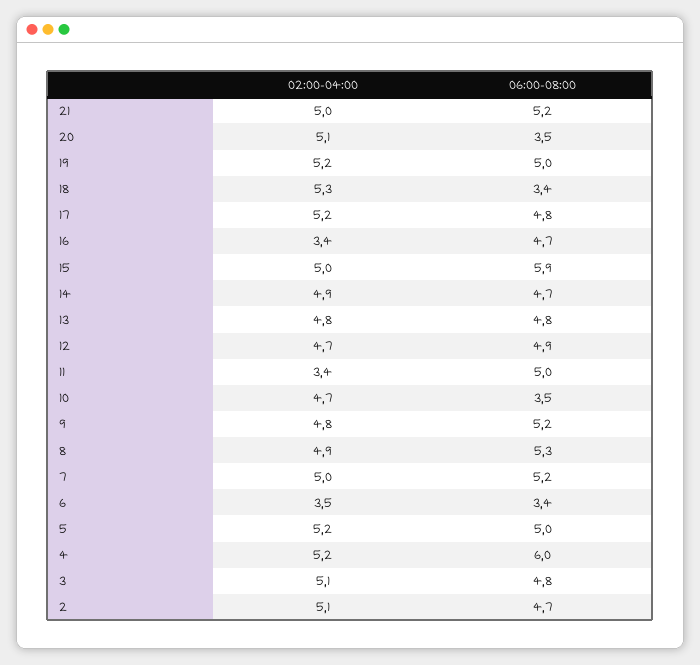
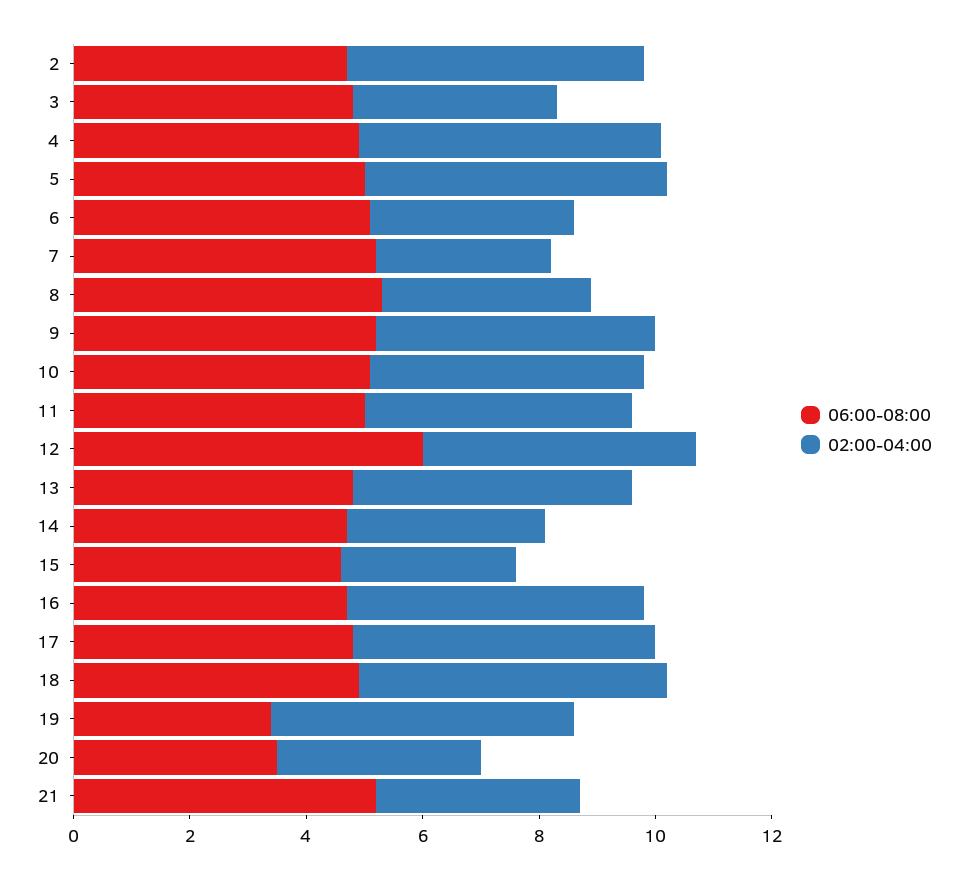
  {
    "02:00-04:00": {
-     "21": 5,
+     "21": 3.5,
-     "20": 5.1,
+     "20": 3.5,
      "19": 5.2,
      "18": 5.3,
      "17": 5.2,
-     "16": 3.4,
+     "16": 5,
-     "15": 5,
+     "15": 3,
-     "14": 4.9,
+     "14": 3.5,
      "13": 4.8,
      "12": 4.7,
-     "11": 3.4,
+     "11": 4.5,
      "10": 4.7,
      "9": 4.8,
-     "8": 4.9,
+     "8": 3.5,
-     "7": 5,
+     "7": 3,
      "6": 3.5,
      "5": 5.2,
      "4": 5.2,
-     "3": 5.1,
+     "3": 3.5,
      "2": 5.1
    },
    "06:00-08:00": {
      "21": 5.2,
      "20": 3.5,
-     "19": 5,
+     "19": 3.5,
-     "18": 3.4,
+     "18": 5,
      "17": 4.8,
      "16": 4.7,
-     "15": 5.9,
+     "15": 4.5,
      "14": 4.7,
      "13": 4.8,
-     "12": 4.9,
+     "12": 6,
      "11": 5,
-     "10": 3.5,
+     "10": 5,
      "9": 5.2,
      "8": 5.3,
      "7": 5.2,
-     "6": 3.4,
+     "6": 5,
      "5": 5,
-     "4": 6,
+     "4": 5,
      "3": 4.8,
      "2": 4.7
    }
  }

